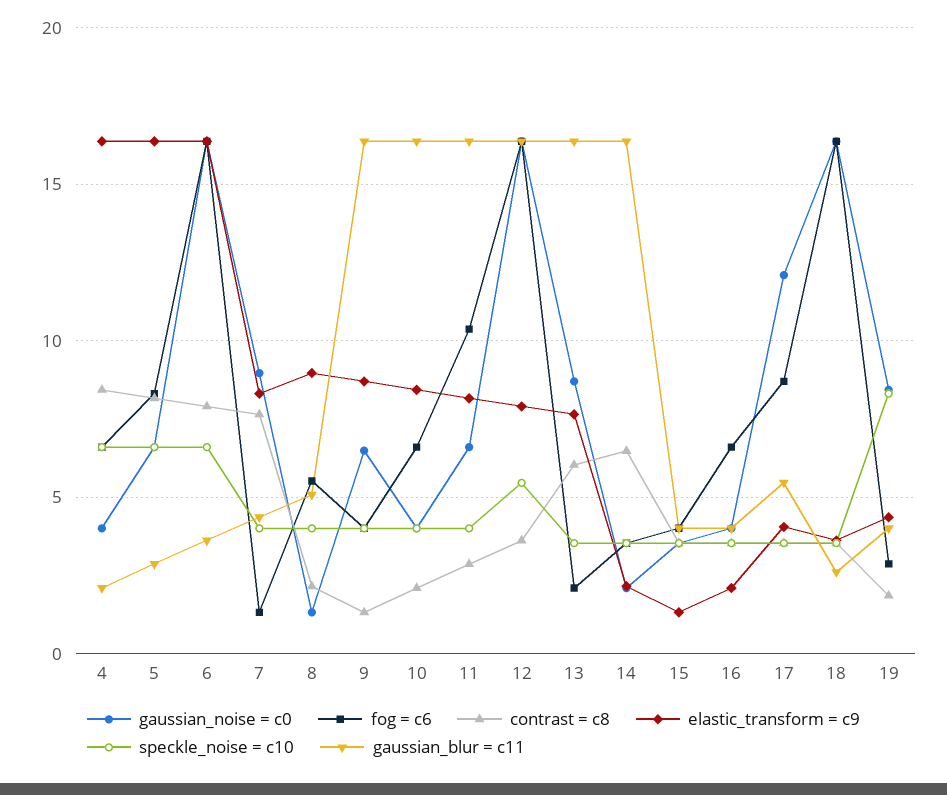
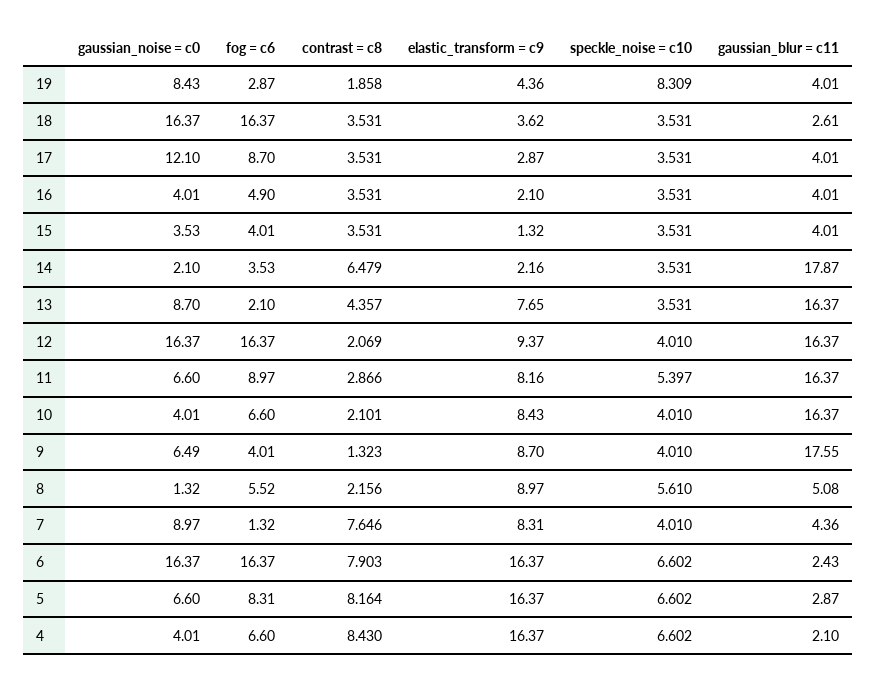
  {
    "gaussian_noise = c0": {
      "4": 4.01,
      "5": 6.6,
      "6": 16.37,
      "7": 8.97,
      "8": 1.32,
      "9": 6.49,
      "10": 4.01,
      "11": 6.6,
      "12": 16.37,
      "13": 8.7,
      "14": 2.1,
      "15": 3.53,
      "16": 4.01,
      "17": 12.1,
      "18": 16.37,
      "19": 8.43
    },
    "fog = c6": {
      "4": 6.6,
      "5": 8.31,
      "6": 16.37,
      "7": 1.32,
      "8": 5.52,
      "9": 4.01,
      "10": 6.6,
-     "11": 10.5,
+     "11": 8.97,
      "12": 16.37,
      "13": 2.1,
      "14": 3.53,
      "15": 4.01,
-     "16": 6.5,
+     "16": 4.9,
      "17": 8.7,
      "18": 16.37,
      "19": 2.87
    },
    "contrast = c8": {
      "4": 8.43,
      "5": 8.164,
      "6": 7.903,
      "7": 7.646,
      "8": 2.156,
      "9": 1.323,
      "10": 2.101,
      "11": 2.866,
-     "12": 3.5,
+     "12": 2.069,
-     "13": 6,
+     "13": 4.357,
      "14": 6.479,
      "15": 3.531,
      "16": 3.531,
      "17": 3.531,
      "18": 3.531,
      "19": 1.858
    },
    "elastic_transform = c9": {
      "4": 16.37,
      "5": 16.37,
      "6": 16.37,
      "7": 8.31,
      "8": 8.97,
      "9": 8.7,
      "10": 8.43,
      "11": 8.16,
-     "12": 8,
+     "12": 9.37,
      "13": 7.65,
      "14": 2.16,
      "15": 1.32,
      "16": 2.1,
-     "17": 4,
+     "17": 2.87,
      "18": 3.62,
      "19": 4.36
    },
    "speckle_noise = c10": {
      "4": 6.602,
      "5": 6.602,
      "6": 6.602,
      "7": 4.01,
-     "8": 4,
+     "8": 5.61,
      "9": 4.01,
      "10": 4.01,
-     "11": 4,
+     "11": 5.397,
-     "12": 5.5,
+     "12": 4.01,
      "13": 3.531,
      "14": 3.531,
      "15": 3.531,
      "16": 3.531,
      "17": 3.531,
      "18": 3.531,
      "19": 8.309
    },
    "gaussian_blur = c11": {
      "4": 2.1,
      "5": 2.87,
-     "6": 3.5,
+     "6": 2.43,
      "7": 4.36,
      "8": 5.08,
-     "9": 16.5,
+     "9": 17.55,
      "10": 16.37,
      "11": 16.37,
      "12": 16.37,
      "13": 16.37,
-     "14": 16.5,
+     "14": 17.87,
      "15": 4.01,
      "16": 4.01,
-     "17": 5.5,
+     "17": 4.01,
      "18": 2.61,
      "19": 4.01
    }
  }

